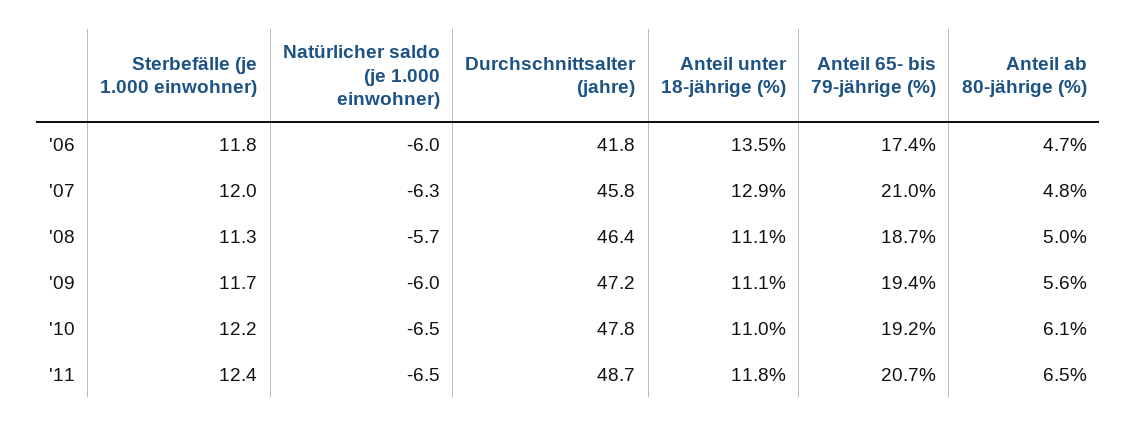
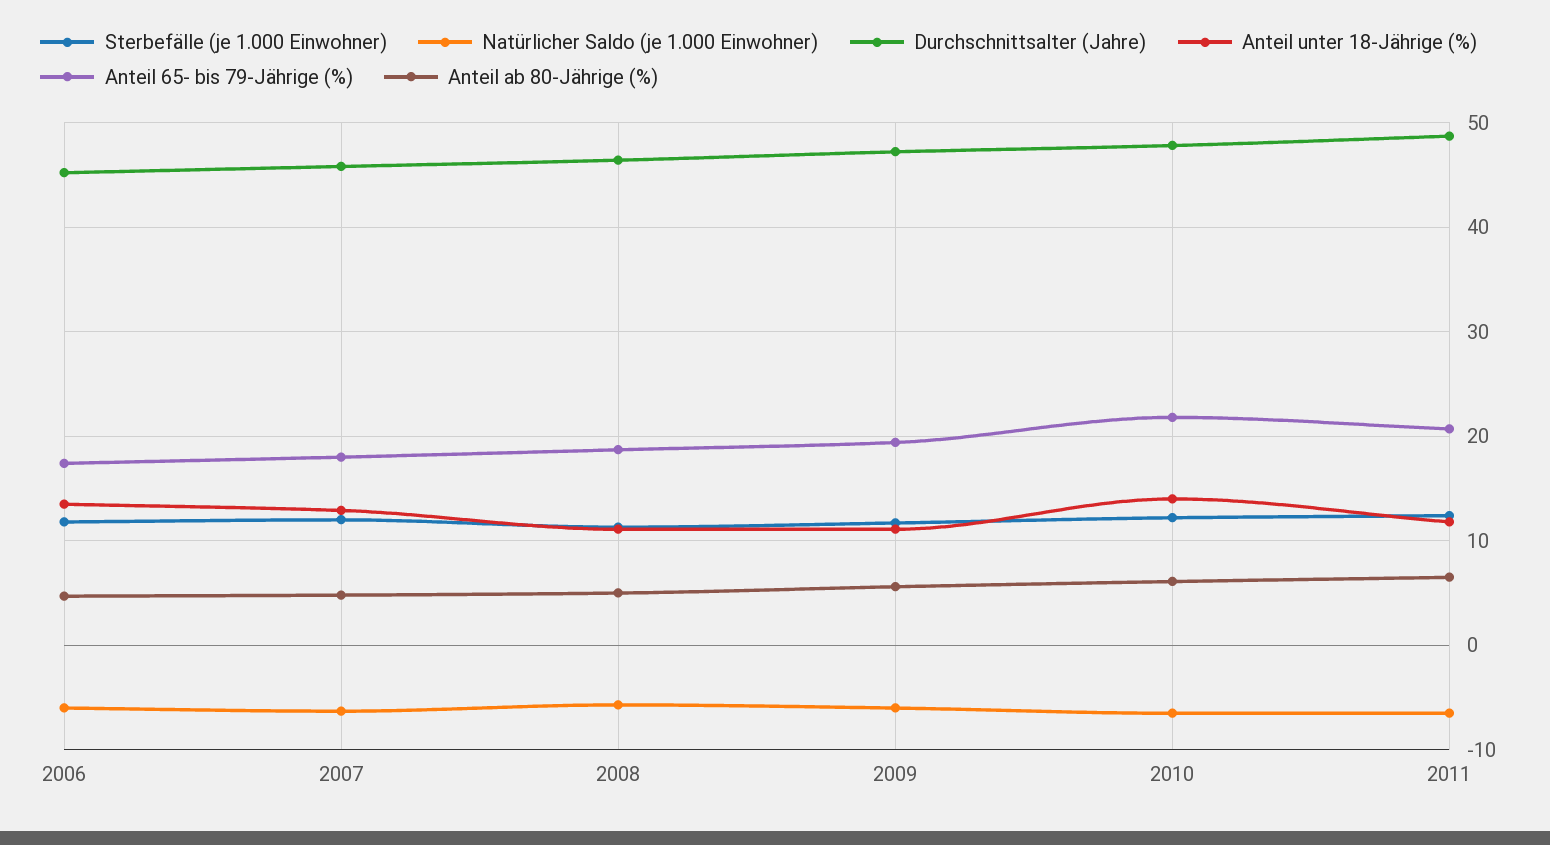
  {
    "Sterbefälle (je 1.000 einwohner)": {
      "'06": 11.8,
      "'07": 12,
      "'08": 11.3,
      "'09": 11.7,
      "'10": 12.2,
      "'11": 12.4
    },
    "Natürlicher saldo (je 1.000 einwohner)": {
      "'06": -6,
      "'07": -6.3,
      "'08": -5.7,
      "'09": -6,
      "'10": -6.5,
      "'11": -6.5
    },
    "Durchschnittsalter (jahre)": {
-     "'06": 41.8,
+     "'06": 45,
      "'07": 45.8,
      "'08": 46.4,
      "'09": 47.2,
      "'10": 47.8,
      "'11": 48.7
    },
    "Anteil unter 18-jährige (%)": {
      "'06": 13.5,
      "'07": 12.9,
      "'08": 11.1,
      "'09": 11.1,
-     "'10": 11,
+     "'10": 14,
      "'11": 11.8
    },
    "Anteil 65- bis 79-jährige (%)": {
      "'06": 17.4,
-     "'07": 21,
+     "'07": 18,
      "'08": 18.7,
      "'09": 19.4,
-     "'10": 19.2,
+     "'10": 22,
      "'11": 20.7
    },
    "Anteil ab 80-jährige (%)": {
      "'06": 4.7,
      "'07": 4.8,
      "'08": 5,
      "'09": 5.6,
      "'10": 6.1,
      "'11": 6.5
    }
  }

